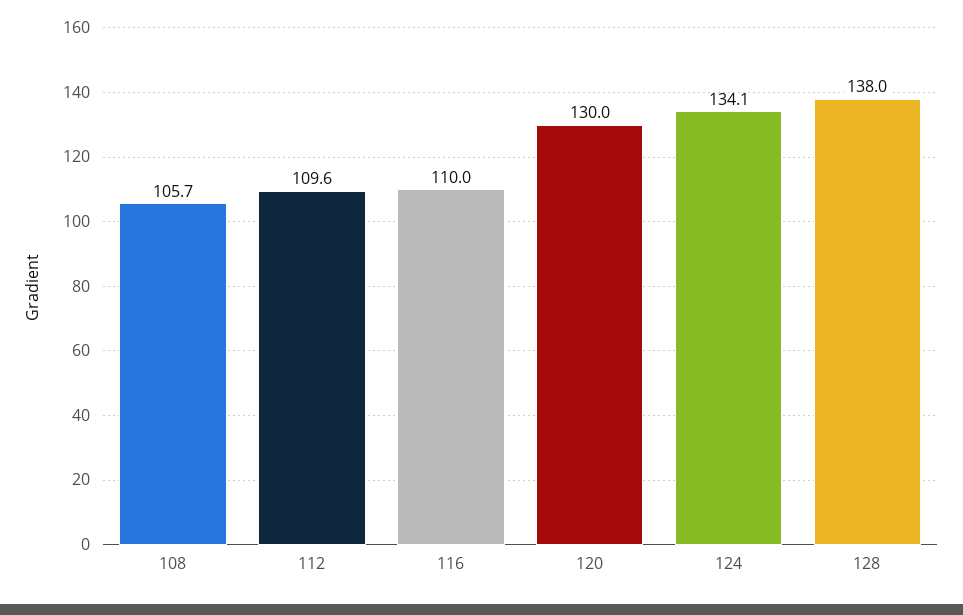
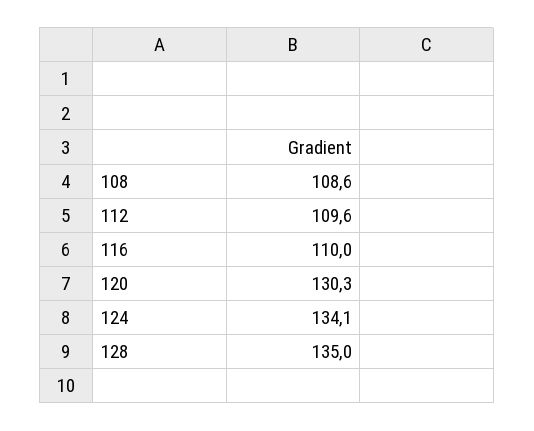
  {
-   "108": 105.7,
+   "108": 108.6,
    "112": 109.6,
    "116": 110,
-   "120": 130,
+   "120": 130.3,
    "124": 134.1,
-   "128": 138
+   "128": 135
  }

